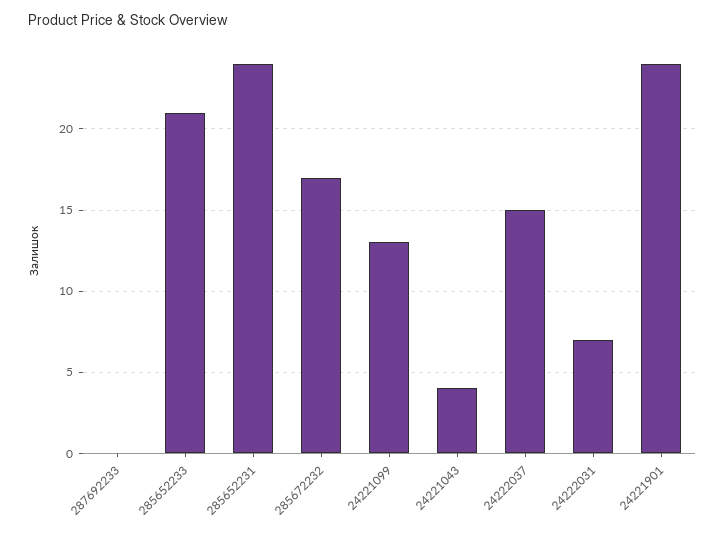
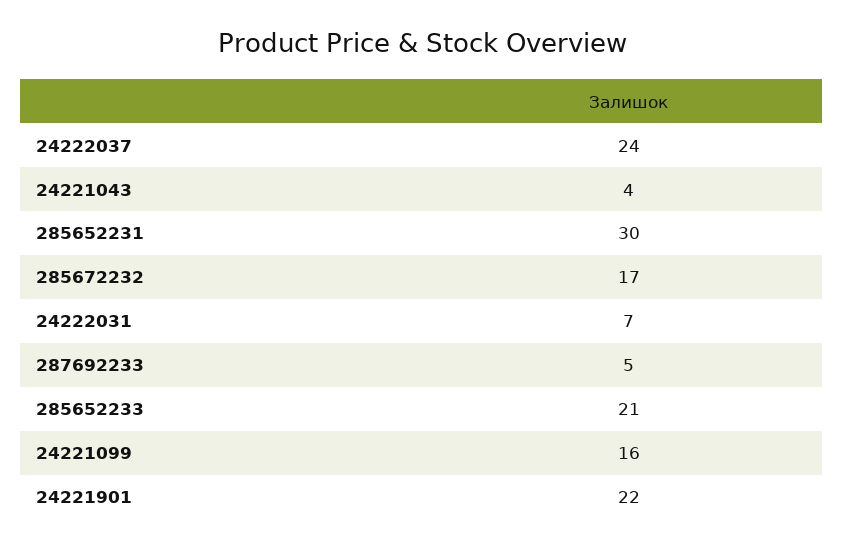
  {
-   "287692233": 0,
+   "287692233": 5,
    "285652233": 21,
-   "285652231": 24,
+   "285652231": 30,
    "285672232": 17,
-   "24221099": 13,
+   "24221099": 16,
    "24221043": 4,
-   "24222037": 15,
+   "24222037": 24,
    "24222031": 7,
-   "24221901": 24
+   "24221901": 22
  }

